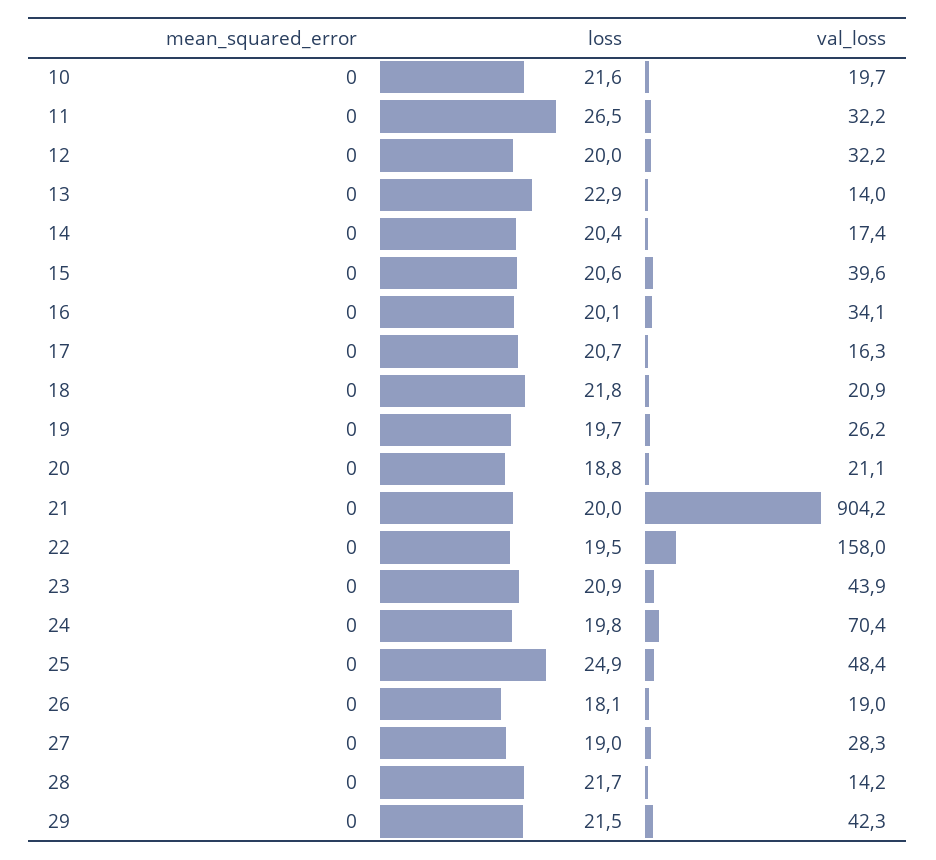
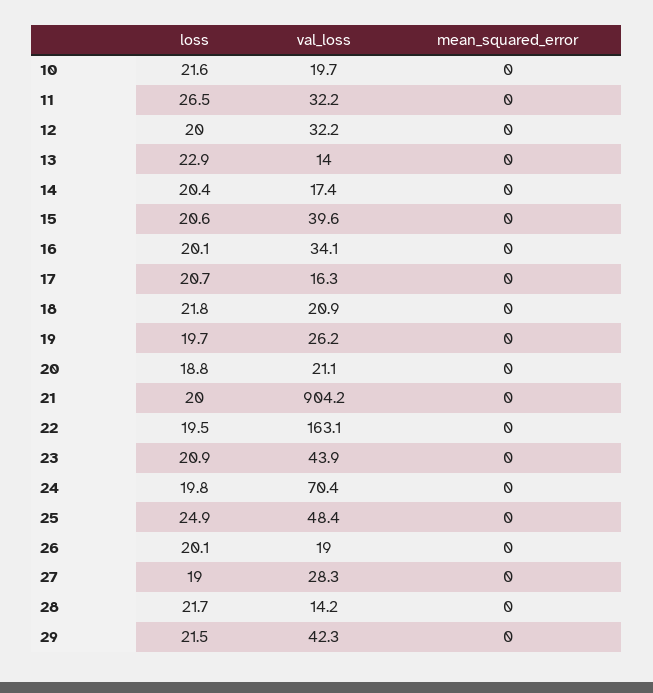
  {
    "mean_squared_error": {
      "10": 0,
      "11": 0,
      "12": 0,
      "13": 0,
      "14": 0,
      "15": 0,
      "16": 0,
      "17": 0,
      "18": 0,
      "19": 0,
      "20": 0,
      "21": 0,
      "22": 0,
      "23": 0,
      "24": 0,
      "25": 0,
      "26": 0,
      "27": 0,
      "28": 0,
      "29": 0
    },
    "loss": {
      "10": 21.6,
      "11": 26.5,
      "12": 20,
      "13": 22.9,
      "14": 20.4,
      "15": 20.6,
      "16": 20.1,
      "17": 20.7,
      "18": 21.8,
      "19": 19.7,
      "20": 18.8,
      "21": 20,
      "22": 19.5,
      "23": 20.9,
      "24": 19.8,
      "25": 24.9,
-     "26": 18.1,
+     "26": 20.1,
      "27": 19,
      "28": 21.7,
      "29": 21.5
    },
    "val_loss": {
      "10": 19.7,
      "11": 32.2,
      "12": 32.2,
      "13": 14,
      "14": 17.4,
      "15": 39.6,
      "16": 34.1,
      "17": 16.3,
      "18": 20.9,
      "19": 26.2,
      "20": 21.1,
      "21": 904.2,
-     "22": 158,
+     "22": 163.1,
      "23": 43.9,
      "24": 70.4,
      "25": 48.4,
      "26": 19,
      "27": 28.3,
      "28": 14.2,
      "29": 42.3
    }
  }

